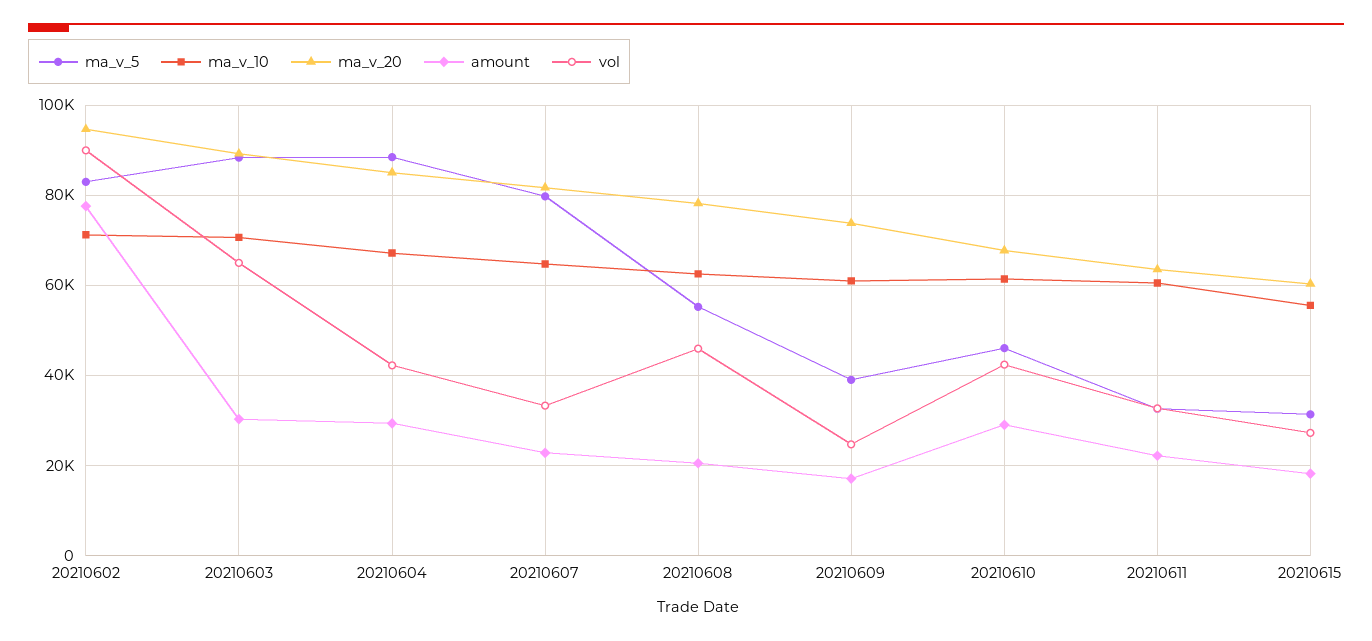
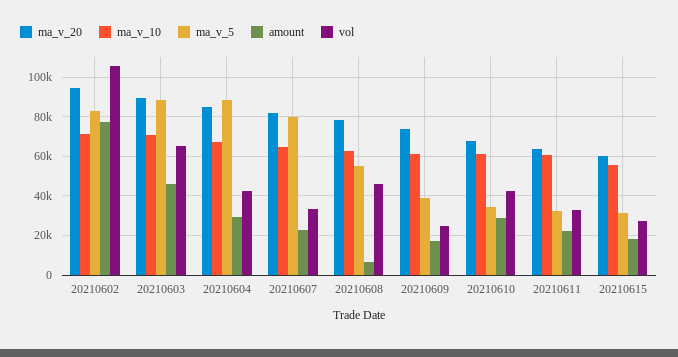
  {
    "ma_v_5": {
      "20210602": 82000,
      "20210603": 88000,
      "20210604": 88000,
      "20210607": 80000,
      "20210608": 56000,
      "20210609": 38000,
-     "20210610": 46000,
+     "20210610": 35000,
      "20210611": 32000,
      "20210615": 32000
    },
    "ma_v_10": {
      "20210602": 72000,
      "20210603": 70000,
      "20210604": 68000,
      "20210607": 64000,
      "20210608": 62000,
      "20210609": 60000,
      "20210610": 62000,
      "20210611": 60000,
      "20210615": 56000
    },
    "ma_v_20": {
      "20210602": 94000,
      "20210603": 90000,
      "20210604": 86000,
      "20210607": 82000,
      "20210608": 78000,
      "20210609": 74000,
      "20210610": 68000,
      "20210611": 64000,
      "20210615": 60000
    },
    "amount": {
      "20210602": 78000,
-     "20210603": 30000,
+     "20210603": 45000,
      "20210604": 30000,
      "20210607": 22000,
-     "20210608": 20000,
+     "20210608": 5000,
      "20210609": 18000,
      "20210610": 28000,
      "20210611": 22000,
      "20210615": 18000
    },
    "vol": {
-     "20210602": 90000,
+     "20210602": 105000,
      "20210603": 64000,
      "20210604": 42000,
      "20210607": 34000,
      "20210608": 46000,
      "20210609": 24000,
      "20210610": 42000,
      "20210611": 32000,
      "20210615": 28000
    }
  }

